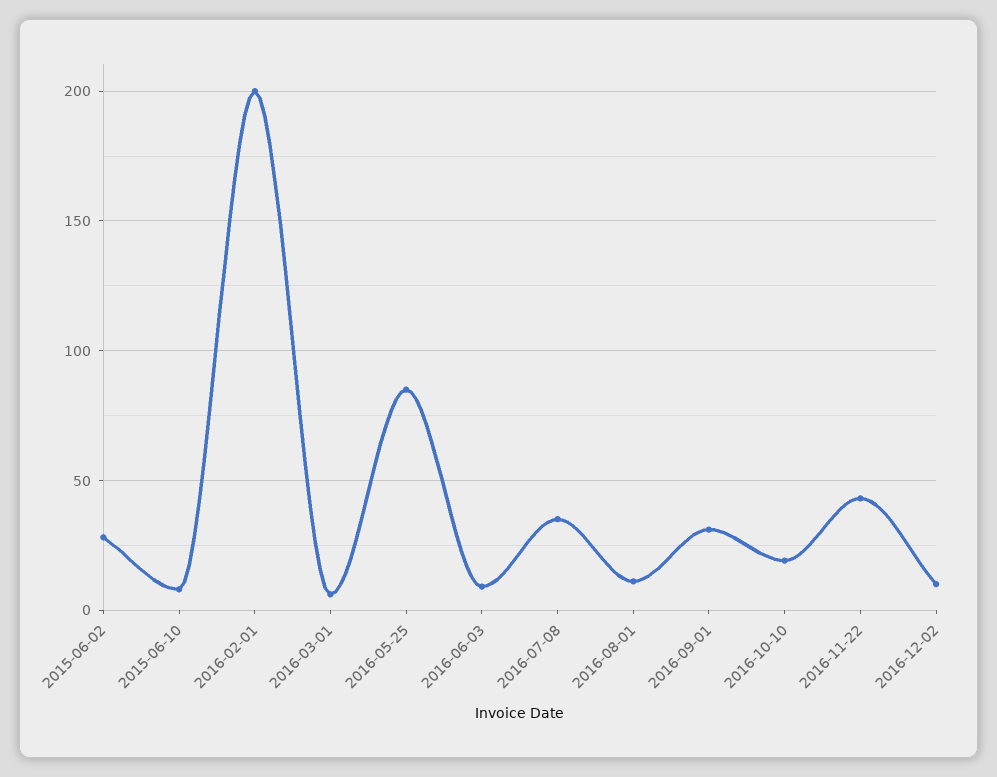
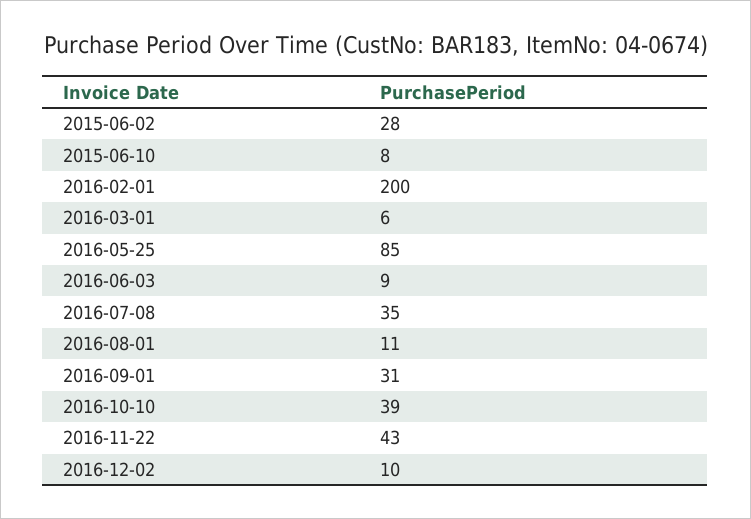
  {
    "2015-06-02": 28,
    "2015-06-10": 8,
    "2016-02-01": 200,
    "2016-03-01": 6,
    "2016-05-25": 85,
    "2016-06-03": 9,
    "2016-07-08": 35,
    "2016-08-01": 11,
    "2016-09-01": 31,
-   "2016-10-10": 20,
+   "2016-10-10": 39,
    "2016-11-22": 43,
    "2016-12-02": 10
  }

